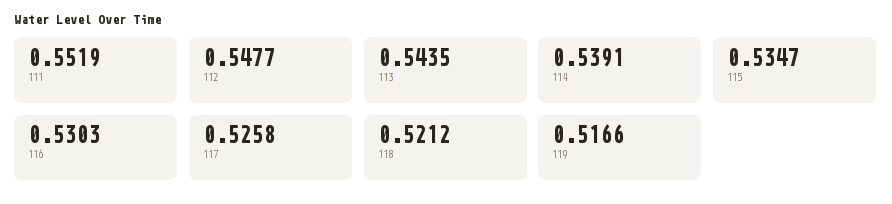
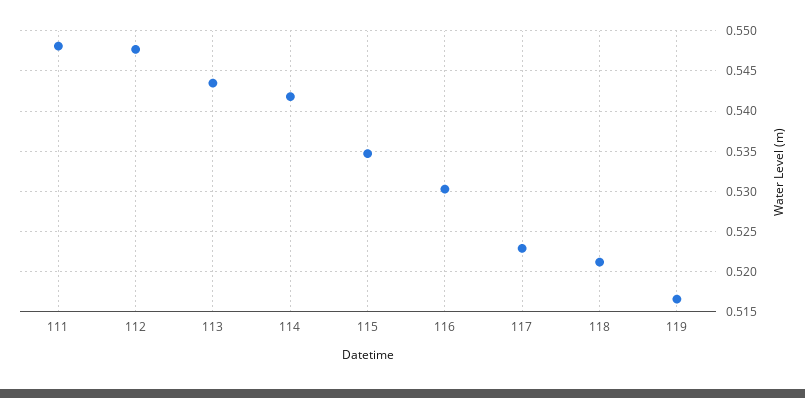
  {
-   "111": 0.5519,
+   "111": 0.548,
    "112": 0.5477,
    "113": 0.5435,
-   "114": 0.5391,
+   "114": 0.542,
    "115": 0.5347,
    "116": 0.5303,
-   "117": 0.5258,
+   "117": 0.523,
    "118": 0.5212,
    "119": 0.5166
  }

